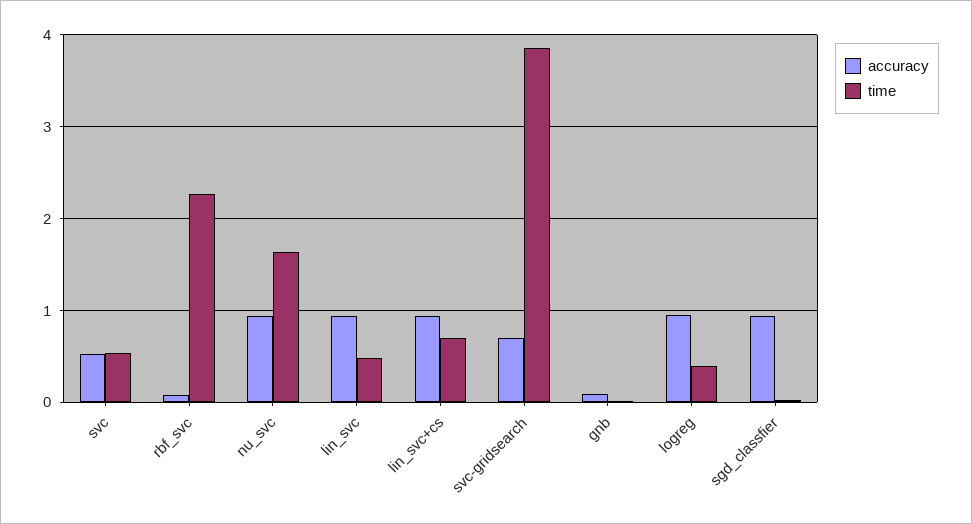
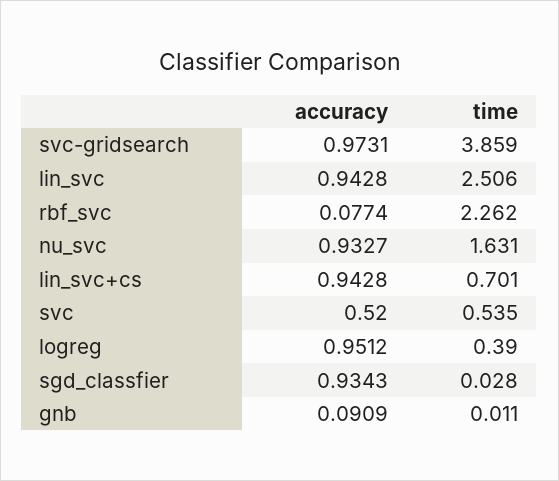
  {
    "accuracy": {
      "svc": 0.52,
      "rbf_svc": 0.0774,
      "nu_svc": 0.9327,
      "lin_svc": 0.9428,
      "lin_svc+cs": 0.9428,
-     "svc-gridsearch": 0.7,
+     "svc-gridsearch": 0.9731,
      "gnb": 0.0909,
      "logreg": 0.9512,
      "sgd_classfier": 0.9343
    },
    "time": {
      "svc": 0.535,
      "rbf_svc": 2.262,
      "nu_svc": 1.631,
-     "lin_svc": 0.5,
+     "lin_svc": 2.506,
      "lin_svc+cs": 0.701,
      "svc-gridsearch": 3.859,
      "gnb": 0.011,
      "logreg": 0.39,
      "sgd_classfier": 0.028
    }
  }

